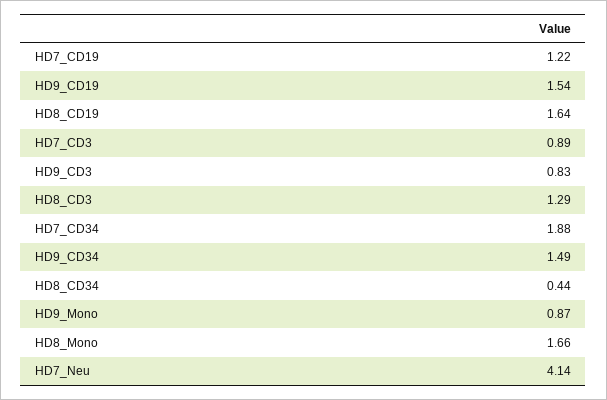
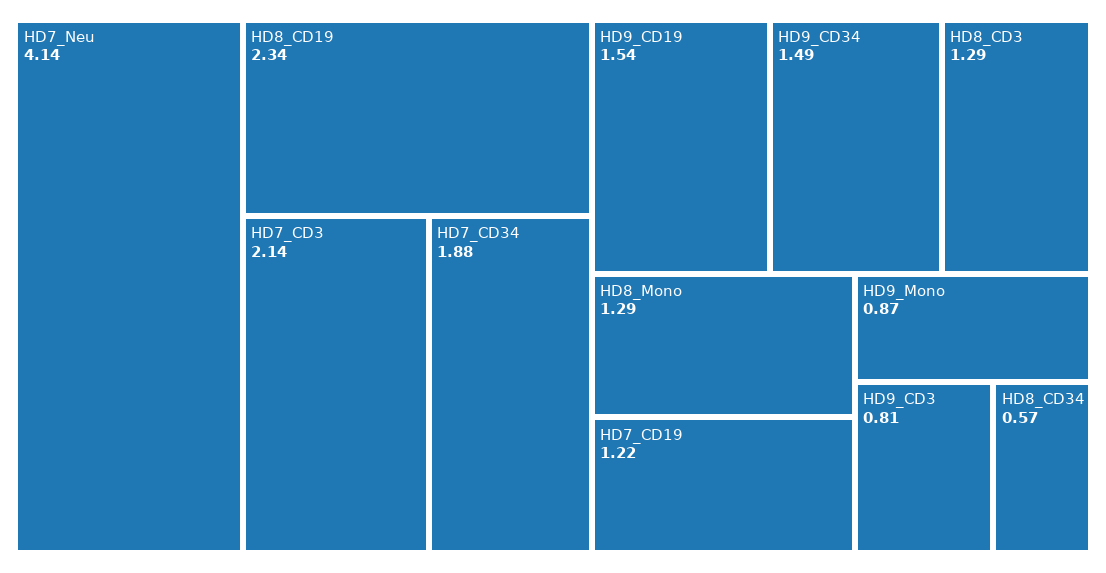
  {
    "HD7_CD19": 1.22,
    "HD9_CD19": 1.54,
-   "HD8_CD19": 1.64,
+   "HD8_CD19": 2.34,
-   "HD7_CD3": 0.89,
+   "HD7_CD3": 2.14,
-   "HD9_CD3": 0.83,
+   "HD9_CD3": 0.81,
    "HD8_CD3": 1.29,
    "HD7_CD34": 1.88,
    "HD9_CD34": 1.49,
-   "HD8_CD34": 0.44,
+   "HD8_CD34": 0.57,
    "HD9_Mono": 0.87,
-   "HD8_Mono": 1.66,
+   "HD8_Mono": 1.29,
    "HD7_Neu": 4.14
  }

